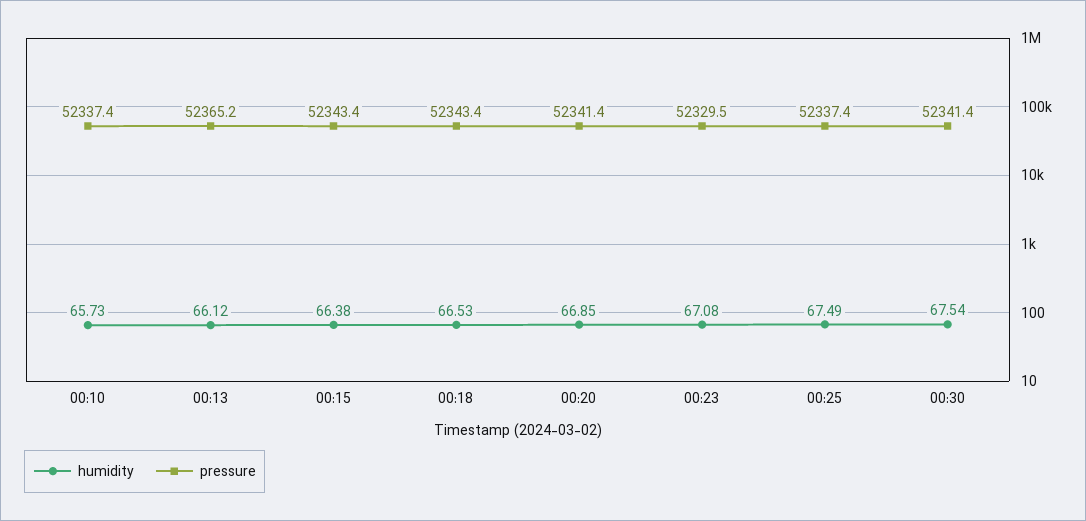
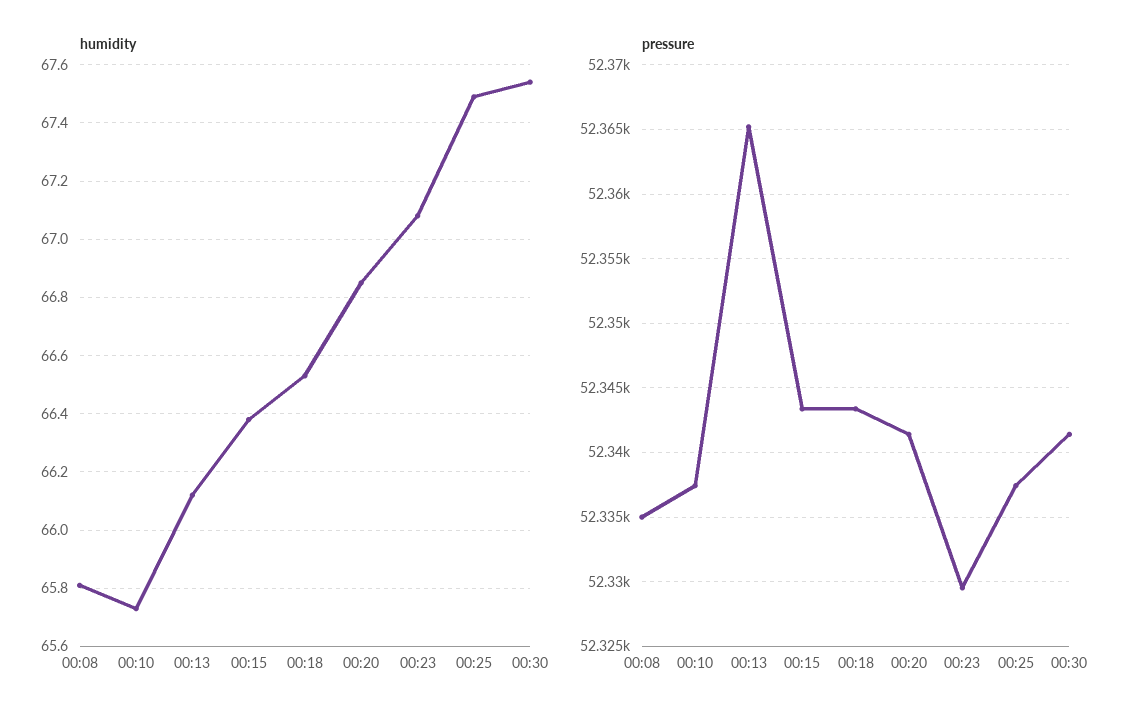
  {
    "humidity": {
      "00:10": 65.73,
      "00:13": 66.12,
      "00:15": 66.38,
      "00:18": 66.53,
      "00:20": 66.85,
      "00:23": 67.08,
      "00:25": 67.49,
-     "00:30": 67.54
+     "00:30": 67.54,
+     "00:08": 65.8
    },
    "pressure": {
      "00:10": 52337.4,
      "00:13": 52365.2,
      "00:15": 52343.4,
      "00:18": 52343.4,
      "00:20": 52341.4,
      "00:23": 52329.5,
      "00:25": 52337.4,
-     "00:30": 52341.4
+     "00:30": 52341.4,
+     "00:08": 52335
    }
  }

